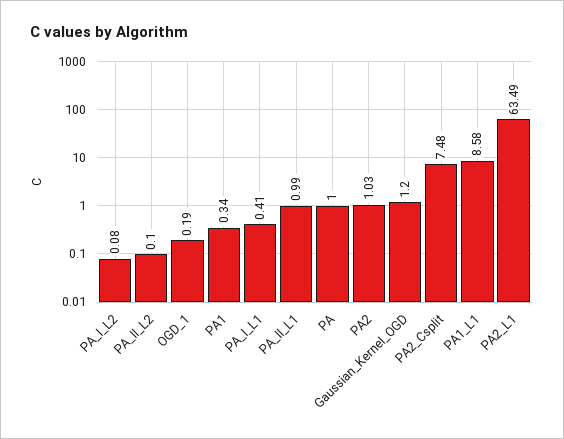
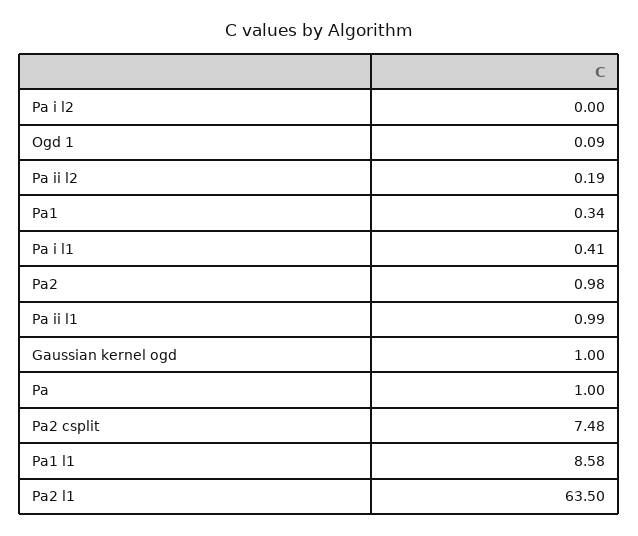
  {
-   "PA_I_L2": 0.08,
+   "PA_I_L2": 0,
-   "PA_II_L2": 0.1,
+   "PA_II_L2": 0.19,
-   "OGD_1": 0.19,
+   "OGD_1": 0.09,
    "PA1": 0.34,
    "PA_I_L1": 0.41,
    "PA_II_L1": 0.99,
    "PA": 1,
-   "PA2": 1.03,
+   "PA2": 0.98,
-   "Gaussian_Kernel_OGD": 1.2,
+   "Gaussian_Kernel_OGD": 1,
    "PA2_Csplit": 7.48,
    "PA1_L1": 8.58,
-   "PA2_L1": 63.49
+   "PA2_L1": 63.5
  }

